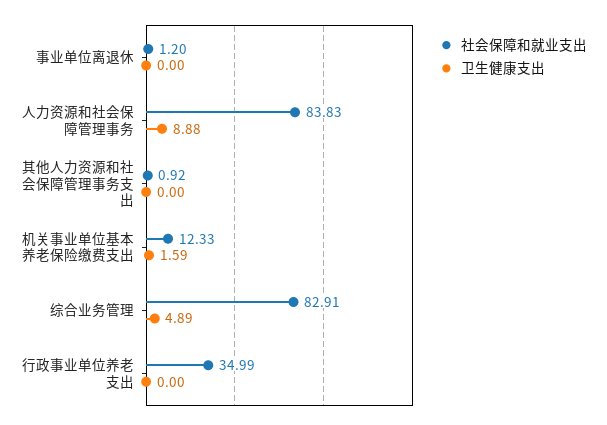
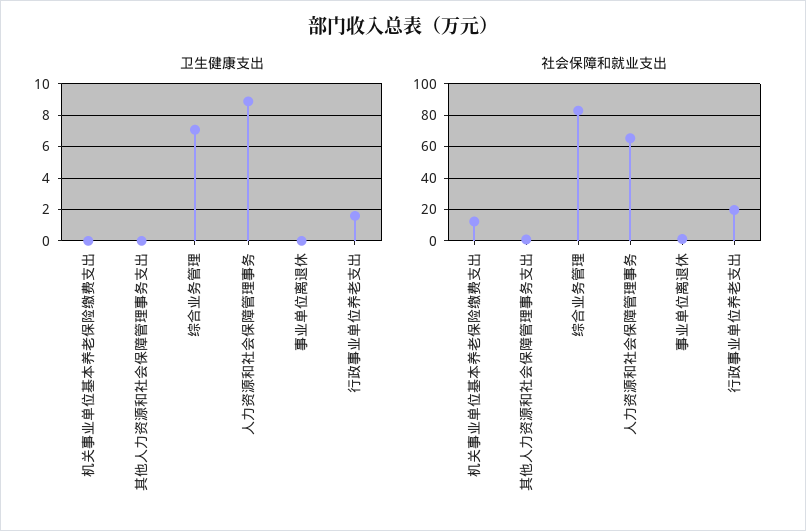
  {
    "社会保障和就业支出": {
      "事业单位离退休": 1.2,
-     "人力资源和社会保障管理事务": 83.83,
+     "人力资源和社会保障管理事务": 65,
      "其他人力资源和社会保障管理事务支出": 0.92,
      "机关事业单位基本养老保险缴费支出": 12.33,
      "综合业务管理": 82.91,
-     "行政事业单位养老支出": 34.99
+     "行政事业单位养老支出": 20
    },
    "卫生健康支出": {
      "事业单位离退休": 0,
      "人力资源和社会保障管理事务": 8.88,
      "其他人力资源和社会保障管理事务支出": 0,
-     "机关事业单位基本养老保险缴费支出": 1.59,
+     "机关事业单位基本养老保险缴费支出": 0,
-     "综合业务管理": 4.89,
+     "综合业务管理": 7,
-     "行政事业单位养老支出": 0
+     "行政事业单位养老支出": 1.5
    }
  }

